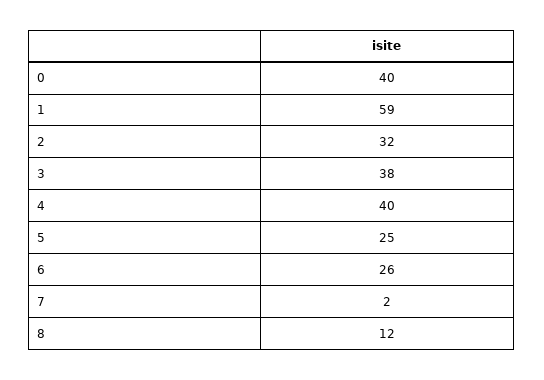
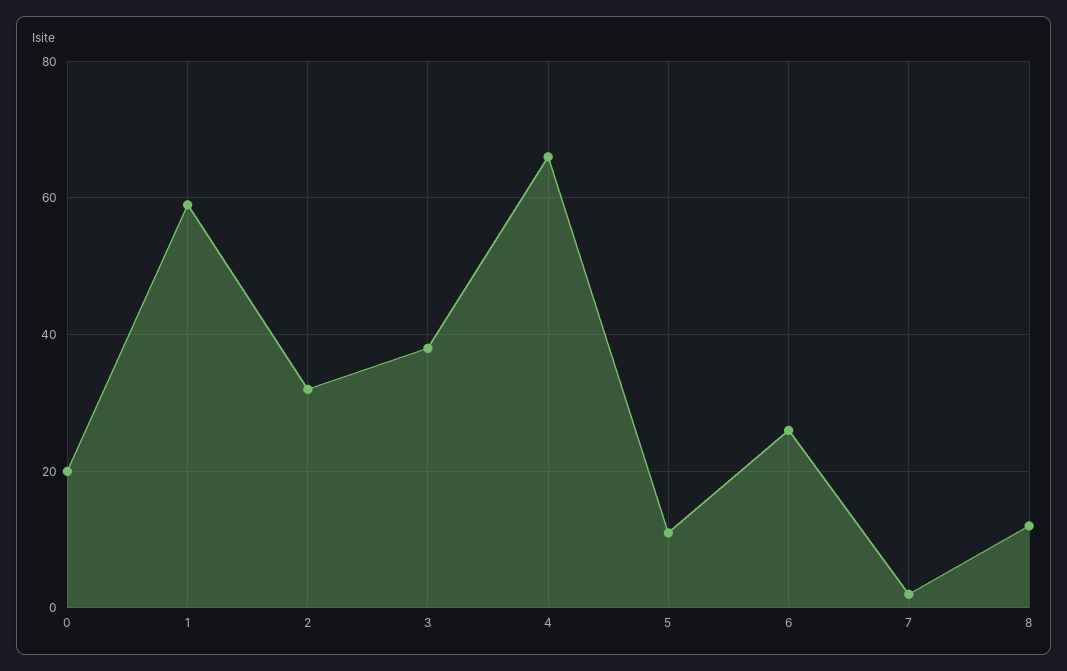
  {
-   "0": 40,
+   "0": 20,
    "1": 59,
    "2": 32,
    "3": 38,
-   "4": 40,
+   "4": 65,
-   "5": 25,
+   "5": 10,
    "6": 26,
    "7": 2,
    "8": 12
  }

